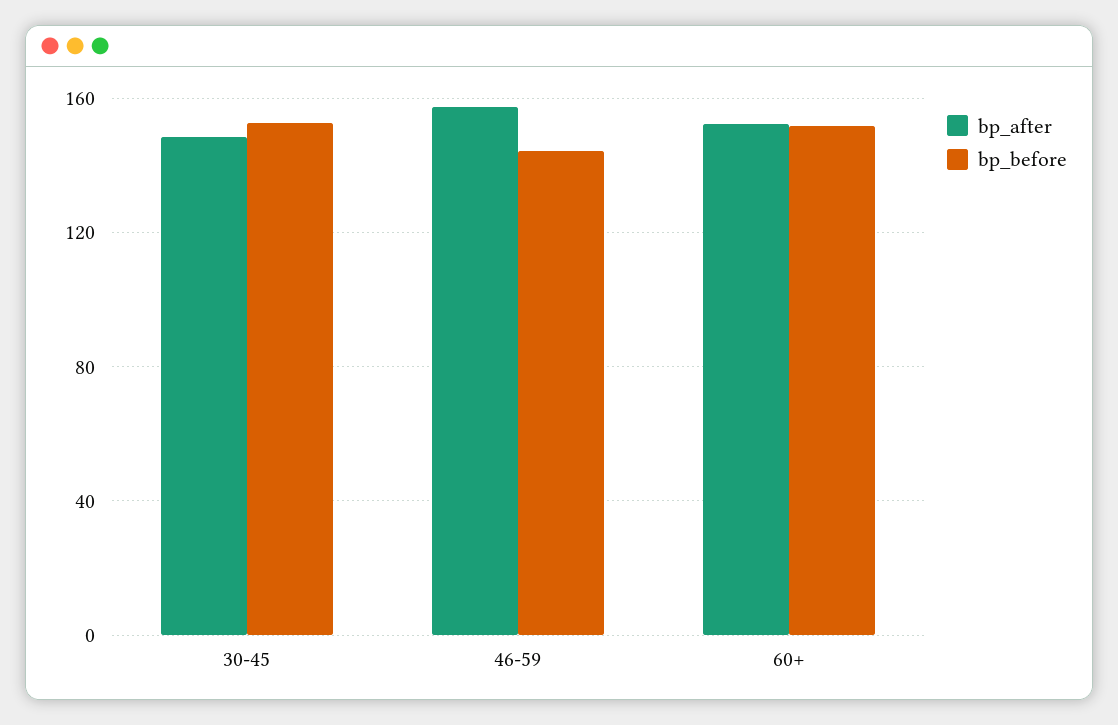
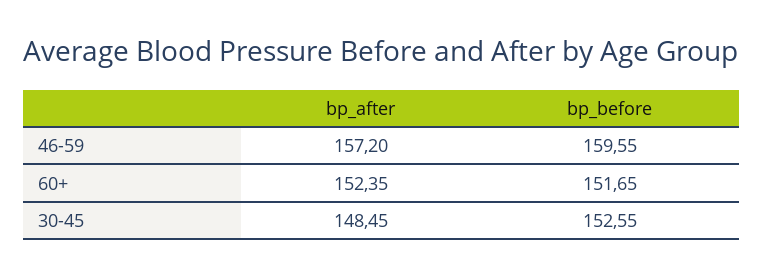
  {
    "bp_after": {
      "30-45": 148.45,
      "46-59": 157.2,
      "60+": 152.35
    },
    "bp_before": {
      "30-45": 152.55,
-     "46-59": 145,
+     "46-59": 159.55,
      "60+": 151.65
    }
  }

